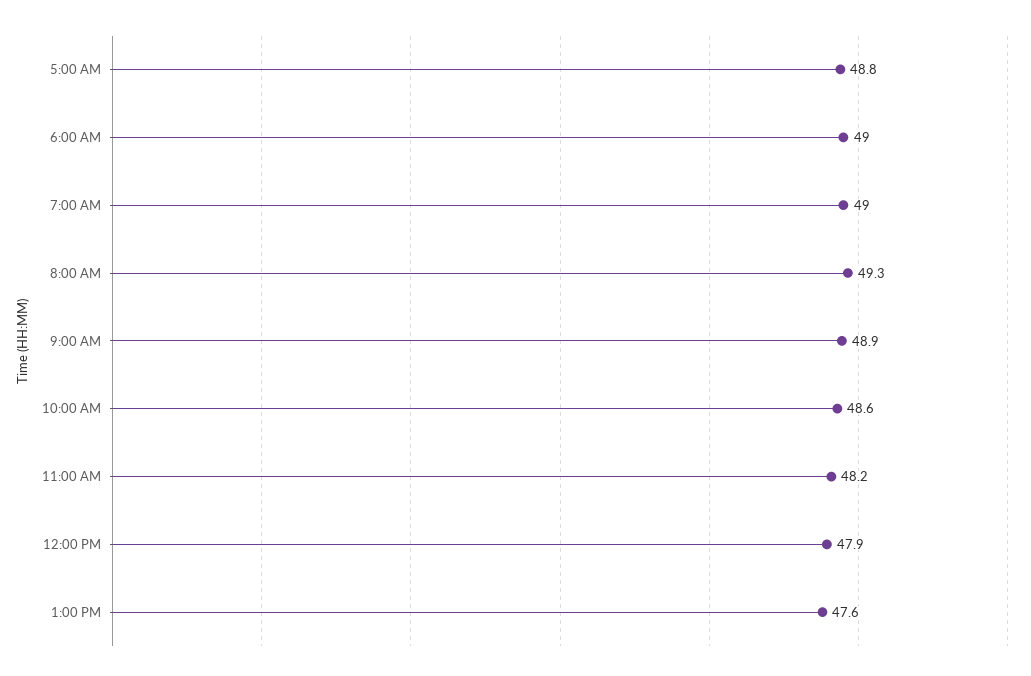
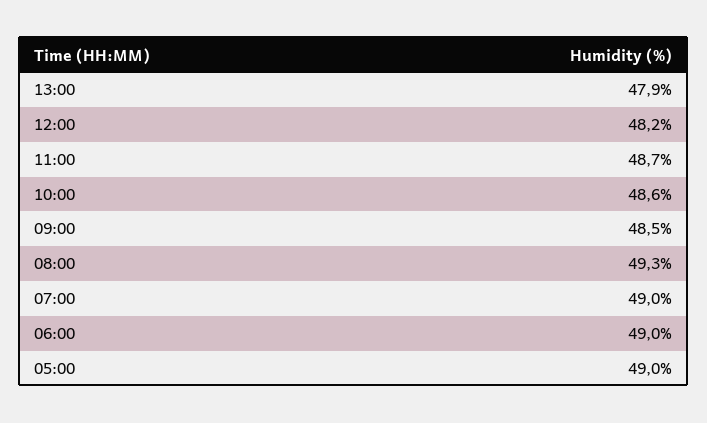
  {
-   "5:00 AM": 48.8,
+   "5:00 AM": 49,
    "6:00 AM": 49,
    "7:00 AM": 49,
    "8:00 AM": 49.3,
-   "9:00 AM": 48.9,
+   "9:00 AM": 48.5,
    "10:00 AM": 48.6,
-   "11:00 AM": 48.2,
+   "11:00 AM": 48.7,
-   "12:00 PM": 47.9,
+   "12:00 PM": 48.2,
-   "1:00 PM": 47.6
+   "1:00 PM": 47.9
  }

